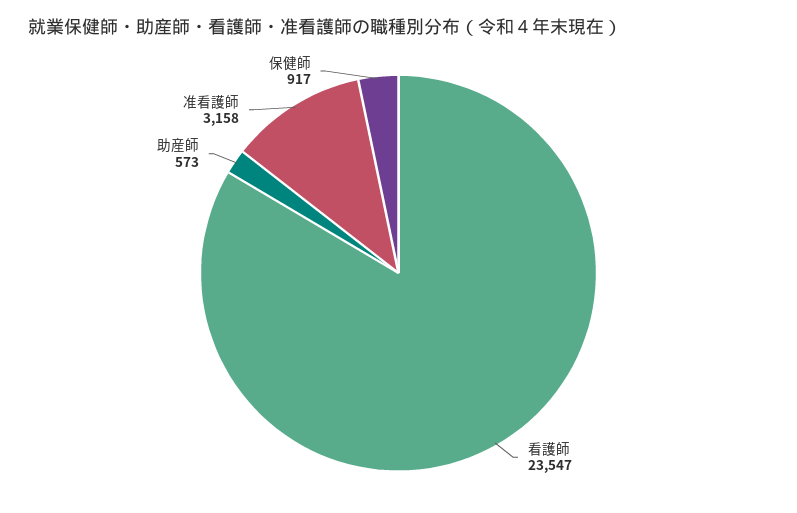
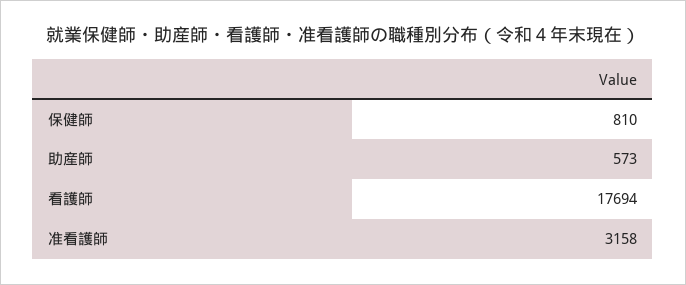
  {
-   "看護師": 23547,
+   "看護師": 17694,
    "助産師": 573,
    "准看護師": 3158,
-   "保健師": 917
+   "保健師": 810
  }

